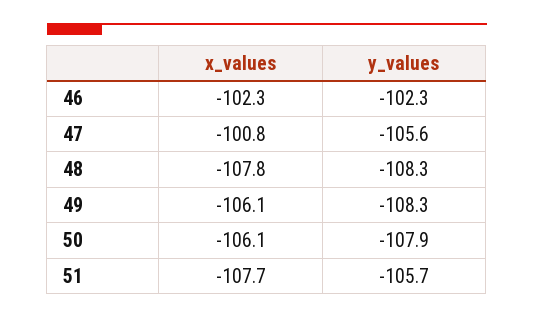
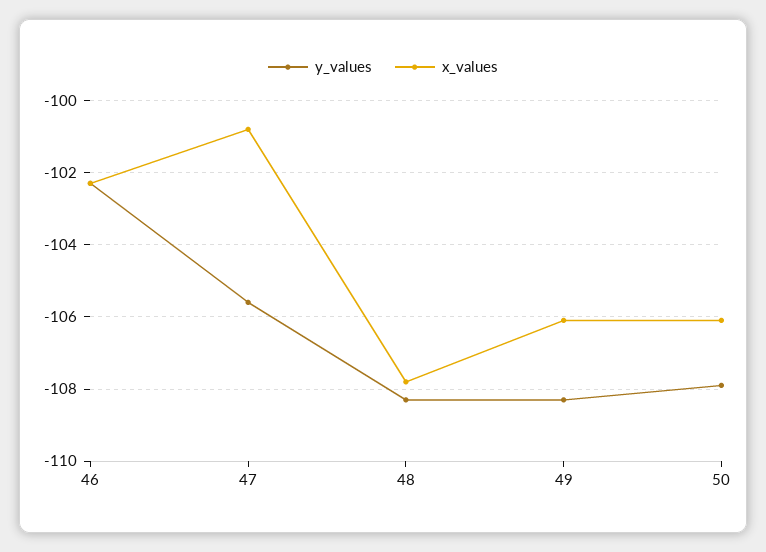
  {
    "x_values": {
      "46": -102.3,
      "47": -100.8,
      "48": -107.8,
      "49": -106.1,
-     "50": -106.1,
+     "50": -106.1
-     "51": -107.7
    },
    "y_values": {
      "46": -102.3,
      "47": -105.6,
      "48": -108.3,
      "49": -108.3,
-     "50": -107.9,
+     "50": -107.9
-     "51": -105.7
    }
  }

